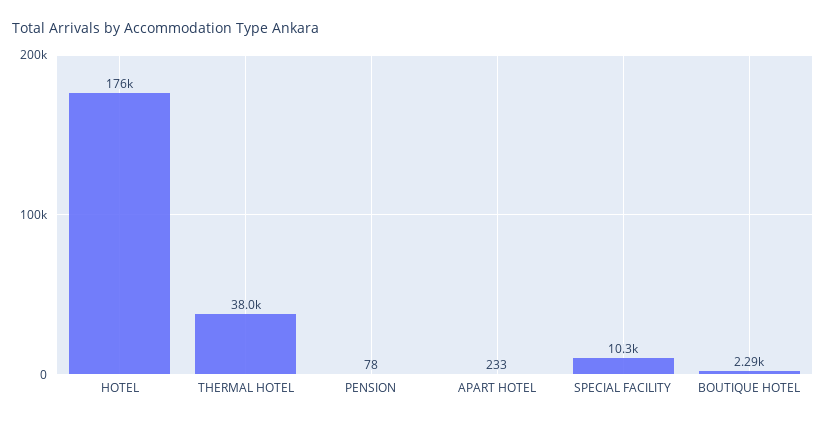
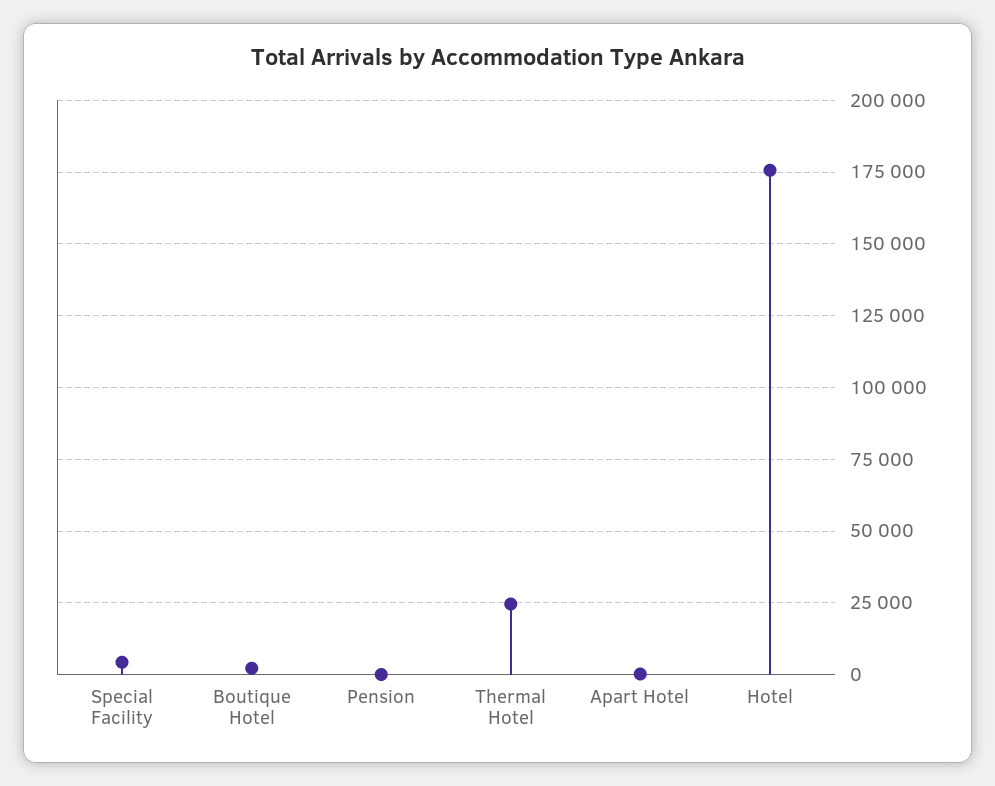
  {
    "HOTEL": 176000,
-   "THERMAL HOTEL": 38000,
+   "THERMAL HOTEL": 25000,
    "PENSION": 78,
    "APART HOTEL": 233,
-   "SPECIAL FACILITY": 10300,
+   "SPECIAL FACILITY": 5000,
    "BOUTIQUE HOTEL": 2290
  }

